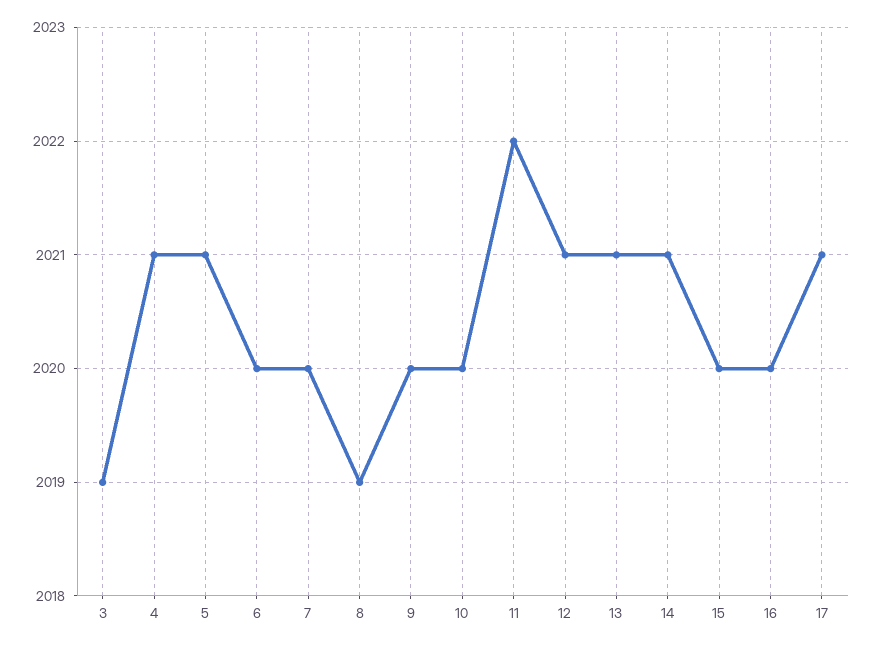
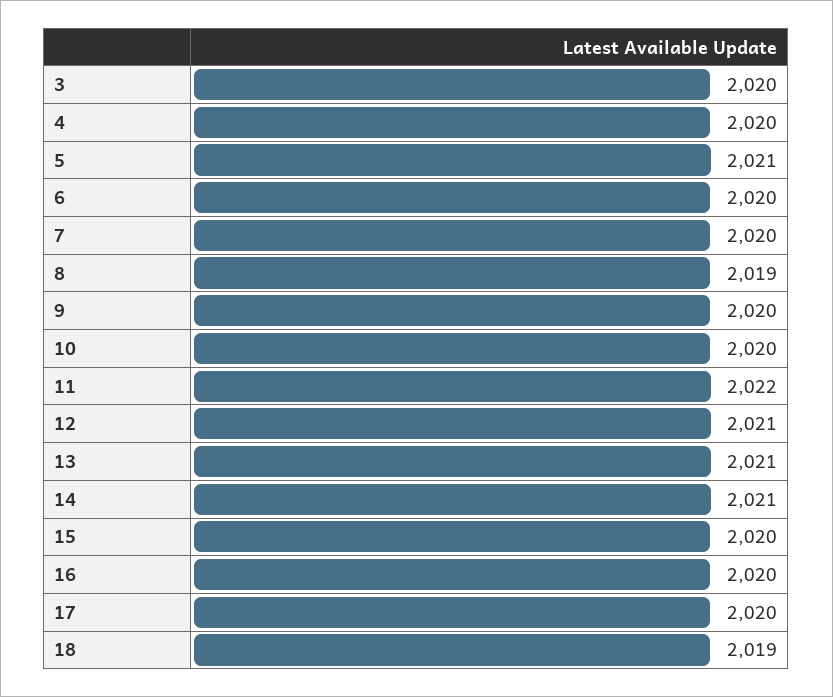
  {
-   "3": 2019,
+   "3": 2020,
-   "4": 2021,
+   "4": 2020,
    "5": 2021,
    "6": 2020,
    "7": 2020,
    "8": 2019,
    "9": 2020,
    "10": 2020,
    "11": 2022,
    "12": 2021,
    "13": 2021,
    "14": 2021,
    "15": 2020,
    "16": 2020,
-   "17": 2021
+   "17": 2020,
+   "18": 2019
  }

